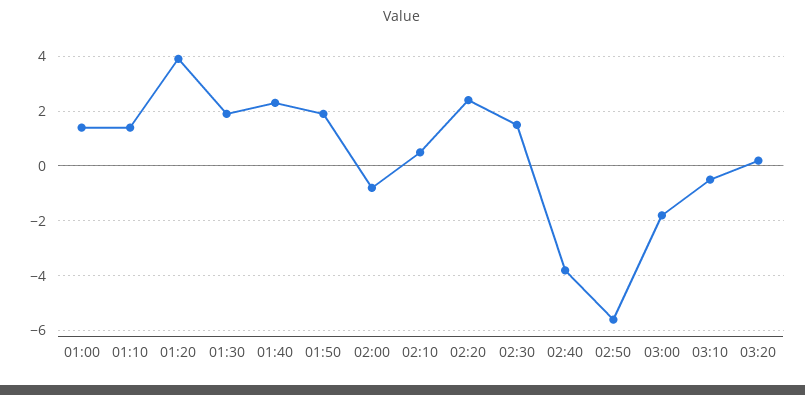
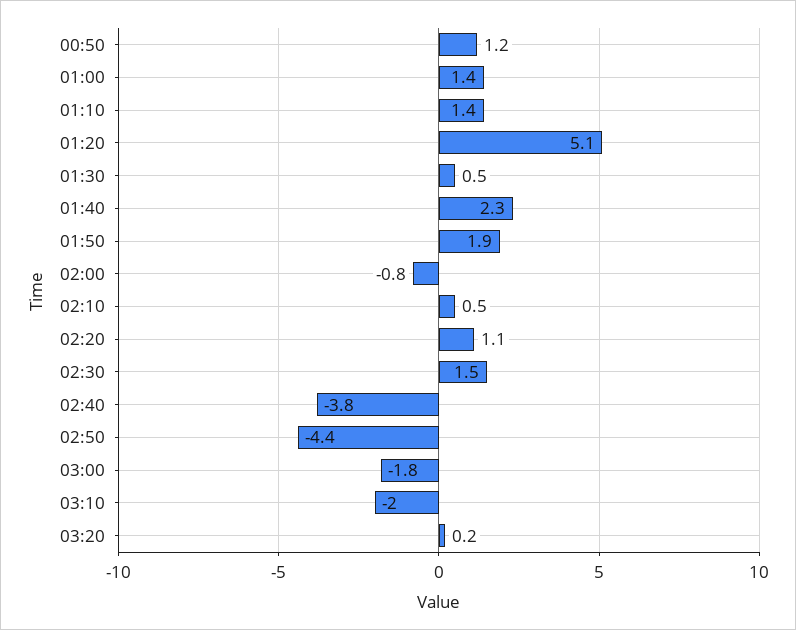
  {
    "01:00": 1.4,
    "01:10": 1.4,
-   "01:20": 4,
+   "01:20": 5.1,
-   "01:30": 2,
+   "01:30": 0.5,
    "01:40": 2.3,
    "01:50": 1.9,
    "02:00": -0.8,
    "02:10": 0.5,
-   "02:20": 2.5,
+   "02:20": 1.1,
    "02:30": 1.5,
    "02:40": -3.8,
-   "02:50": -5.5,
+   "02:50": -4.4,
    "03:00": -1.8,
-   "03:10": -0.5,
+   "03:10": -2,
-   "03:20": 0.2
+   "03:20": 0.2,
+   "00:50": 1.2
  }

